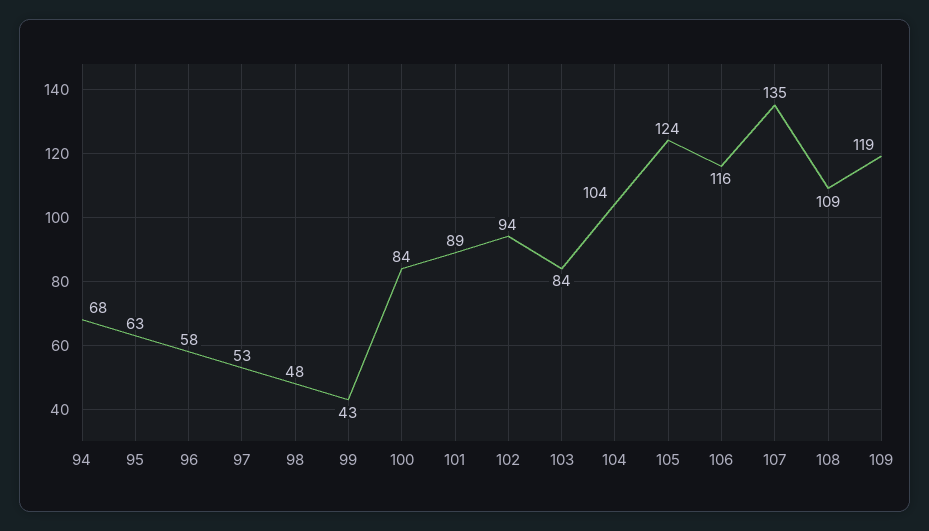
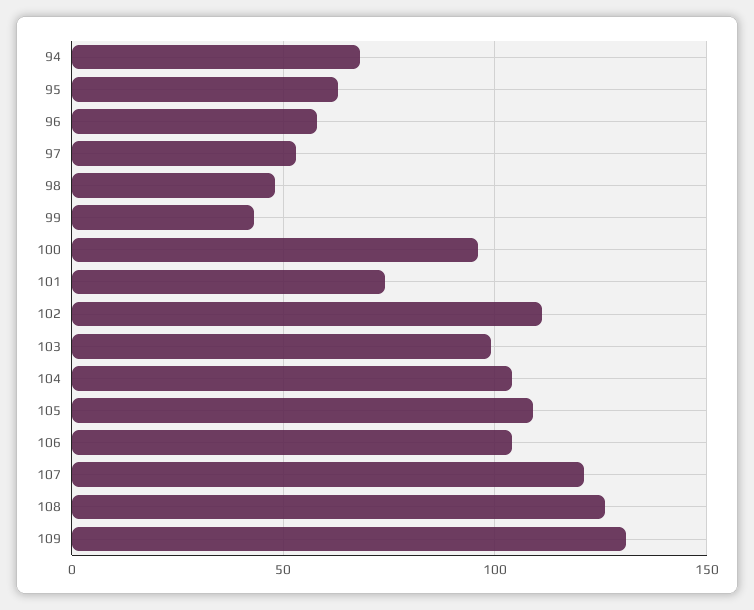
  {
    "94": 68,
    "95": 63,
    "96": 58,
    "97": 53,
    "98": 48,
    "99": 43,
-   "100": 84,
+   "100": 95,
-   "101": 89,
+   "101": 75,
-   "102": 94,
+   "102": 110,
-   "103": 84,
+   "103": 100,
    "104": 104,
-   "105": 124,
+   "105": 110,
-   "106": 116,
+   "106": 105,
-   "107": 135,
+   "107": 120,
-   "108": 109,
+   "108": 125,
-   "109": 119
+   "109": 130
  }

